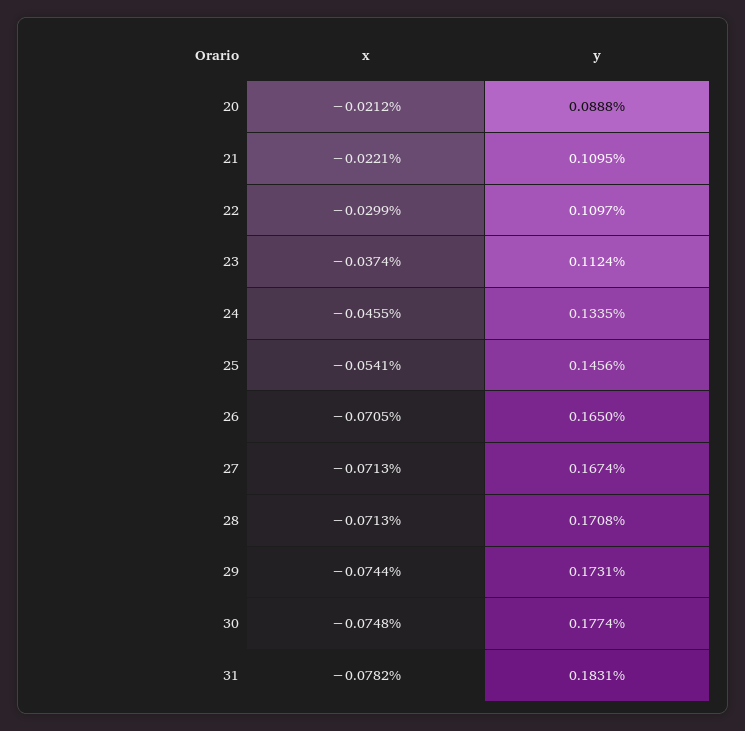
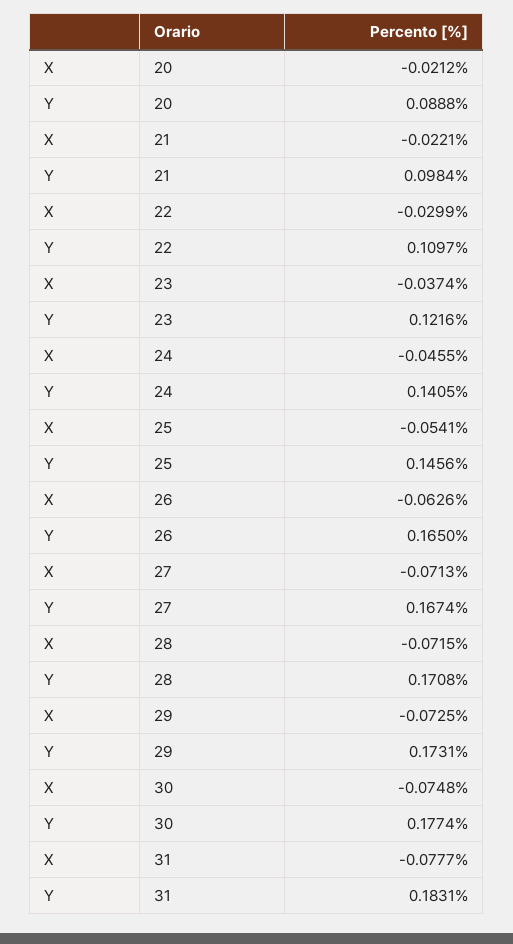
  {
    "x": {
      "20": -0.0212,
      "21": -0.0221,
      "22": -0.0299,
      "23": -0.0374,
      "24": -0.0455,
      "25": -0.0541,
-     "26": -0.0705,
+     "26": -0.0626,
      "27": -0.0713,
-     "28": -0.0713,
+     "28": -0.0715,
-     "29": -0.0744,
+     "29": -0.0725,
      "30": -0.0748,
-     "31": -0.0782
+     "31": -0.0777
    },
    "y": {
      "20": 0.0888,
-     "21": 0.1095,
+     "21": 0.0984,
      "22": 0.1097,
-     "23": 0.1124,
+     "23": 0.1216,
-     "24": 0.1335,
+     "24": 0.1405,
      "25": 0.1456,
      "26": 0.165,
      "27": 0.1674,
      "28": 0.1708,
      "29": 0.1731,
      "30": 0.1774,
      "31": 0.1831
    }
  }

